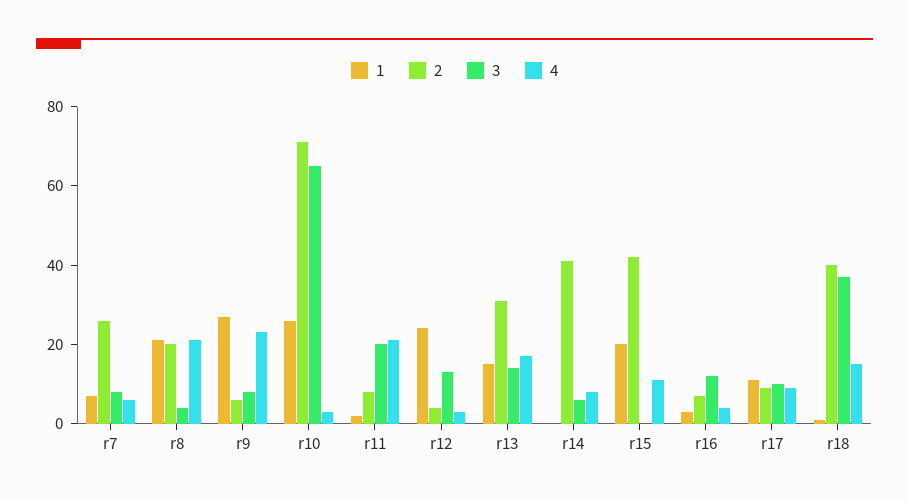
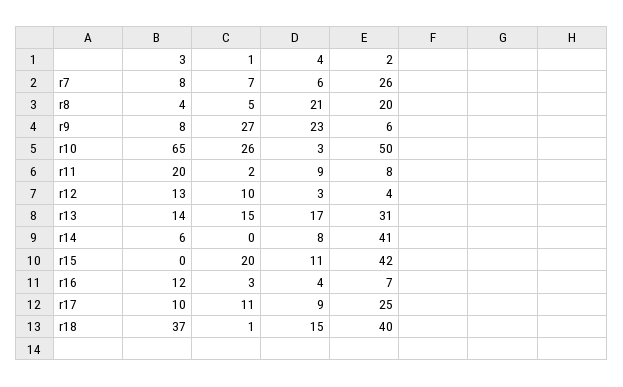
  {
    "1": {
      "r7": 7,
-     "r8": 20,
+     "r8": 5,
      "r9": 27,
      "r10": 26,
      "r11": 2,
-     "r12": 25,
+     "r12": 10,
      "r13": 15,
      "r14": 0,
      "r15": 20,
      "r16": 3,
      "r17": 11,
      "r18": 1
    },
    "2": {
      "r7": 26,
      "r8": 20,
      "r9": 6,
-     "r10": 70,
+     "r10": 50,
      "r11": 8,
      "r12": 4,
      "r13": 31,
      "r14": 41,
      "r15": 42,
      "r16": 7,
-     "r17": 10,
+     "r17": 25,
      "r18": 40
    },
    "3": {
      "r7": 8,
      "r8": 4,
      "r9": 8,
      "r10": 65,
      "r11": 20,
      "r12": 13,
      "r13": 14,
      "r14": 6,
      "r15": 0,
      "r16": 12,
      "r17": 10,
      "r18": 37
    },
    "4": {
      "r7": 6,
      "r8": 21,
      "r9": 23,
      "r10": 3,
-     "r11": 20,
+     "r11": 9,
      "r12": 3,
      "r13": 17,
      "r14": 8,
      "r15": 11,
      "r16": 4,
      "r17": 9,
      "r18": 15
    }
  }

